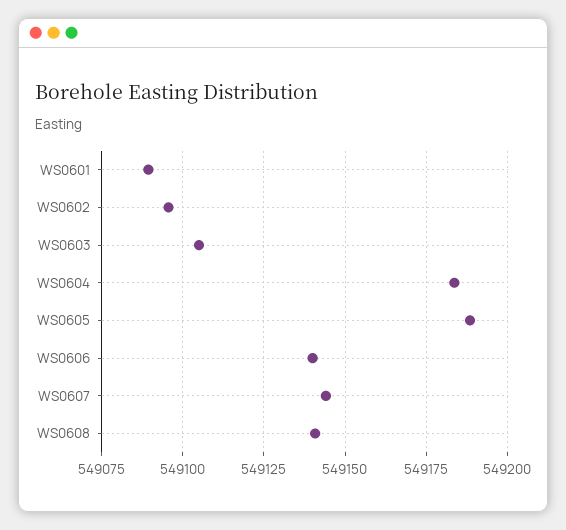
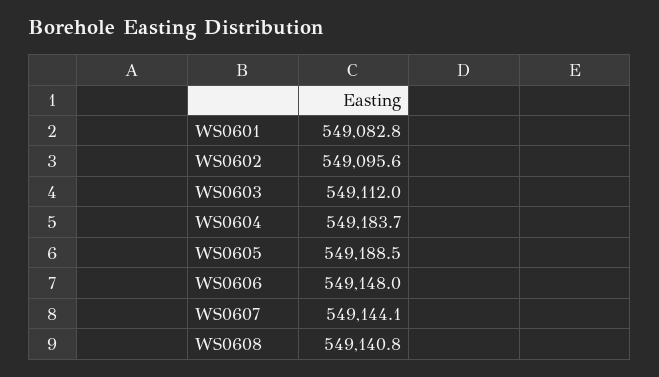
  {
-   "WS0601": 549090,
+   "WS0601": 549082.8,
    "WS0602": 549095.6,
-   "WS0603": 549105,
+   "WS0603": 549112,
    "WS0604": 549183.7,
    "WS0605": 549188.5,
-   "WS0606": 549140,
+   "WS0606": 549148,
    "WS0607": 549144.1,
    "WS0608": 549140.8
  }

